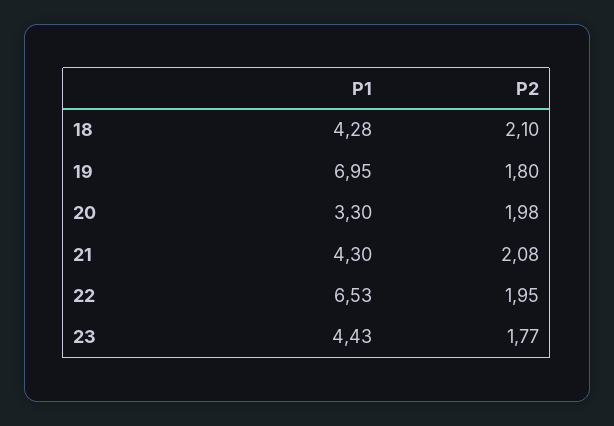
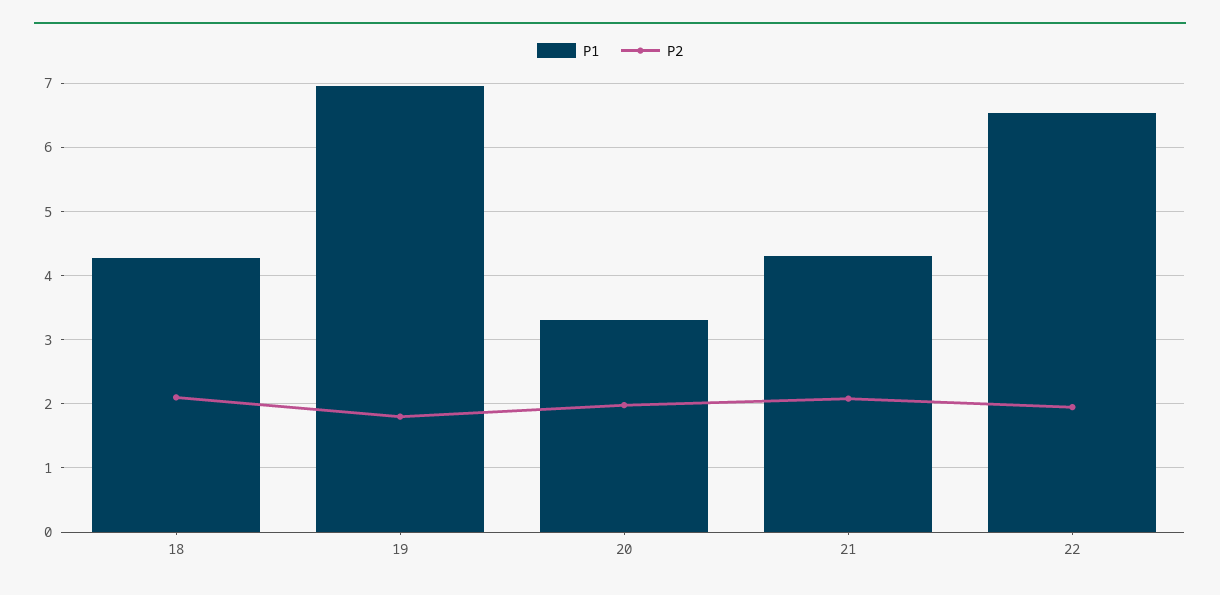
  {
    "P1": {
      "18": 4.28,
      "19": 6.95,
      "20": 3.3,
      "21": 4.3,
-     "22": 6.53,
+     "22": 6.53
-     "23": 4.43
    },
    "P2": {
      "18": 2.1,
      "19": 1.8,
      "20": 1.98,
      "21": 2.08,
-     "22": 1.95,
+     "22": 1.95
-     "23": 1.77
    }
  }

